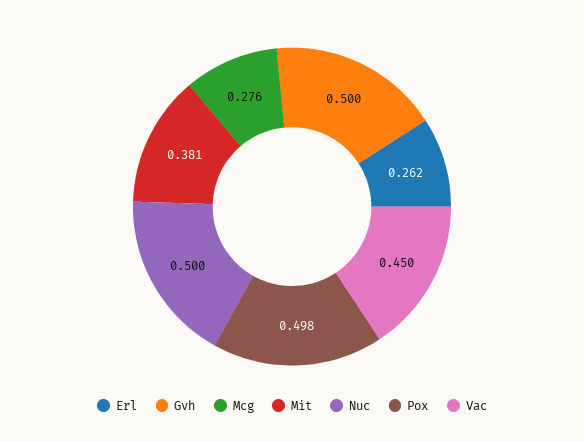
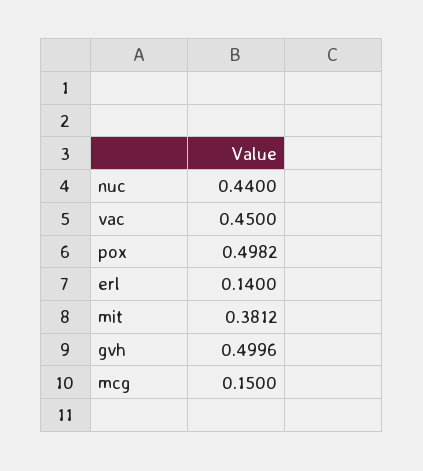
  {
-   "Erl": 0.262,
+   "Erl": 0.14,
    "Gvh": 0.4996,
-   "Mcg": 0.276,
+   "Mcg": 0.15,
    "Mit": 0.3812,
-   "Nuc": 0.5,
+   "Nuc": 0.44,
    "Pox": 0.4982,
    "Vac": 0.45
  }

